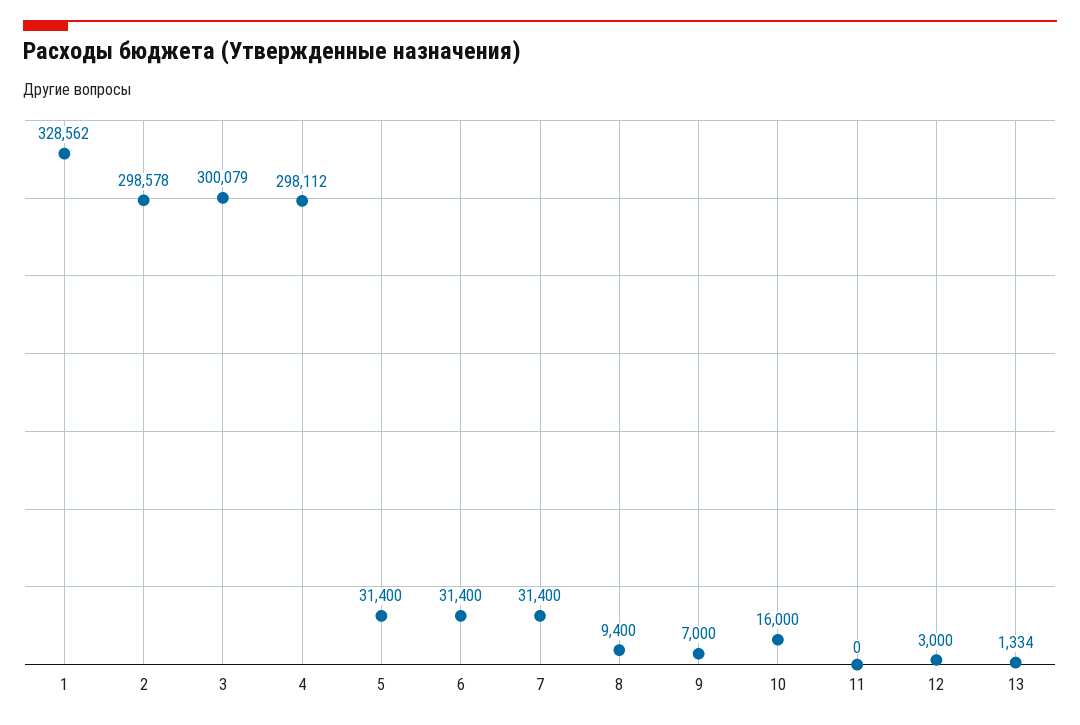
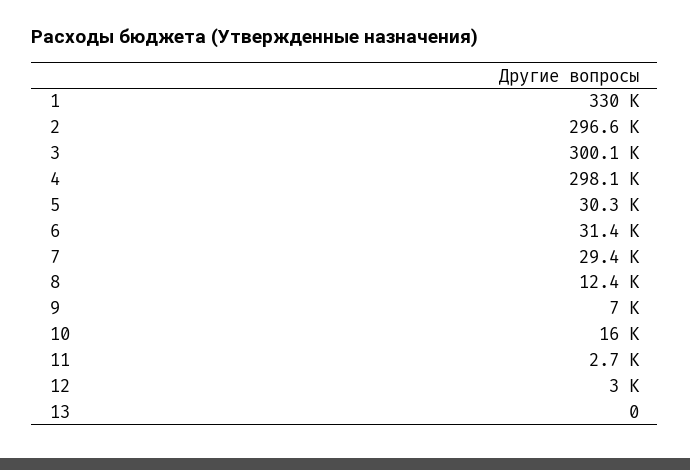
  {
-   "1": 328562,
+   "1": 330000,
-   "2": 298578,
+   "2": 296600,
    "3": 300079,
    "4": 298112,
-   "5": 31400,
+   "5": 30300,
    "6": 31400,
-   "7": 31400,
+   "7": 29400,
-   "8": 9400,
+   "8": 12400,
    "9": 7000,
    "10": 16000,
-   "11": 0,
+   "11": 2700,
    "12": 3000,
-   "13": 1334
+   "13": 0
  }

